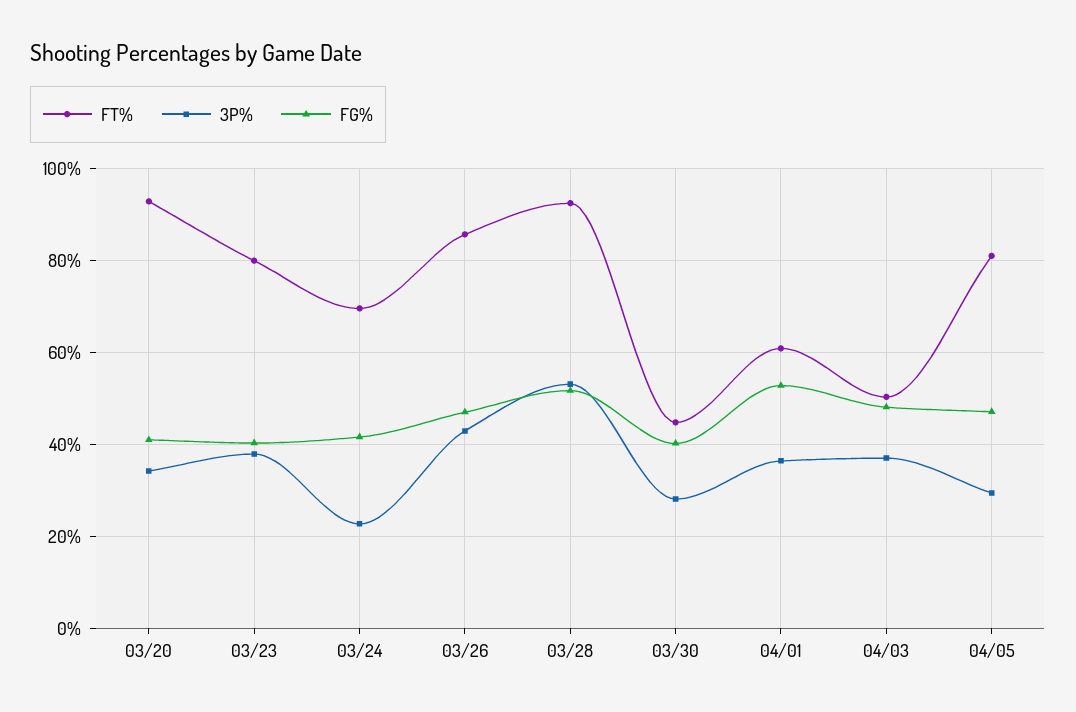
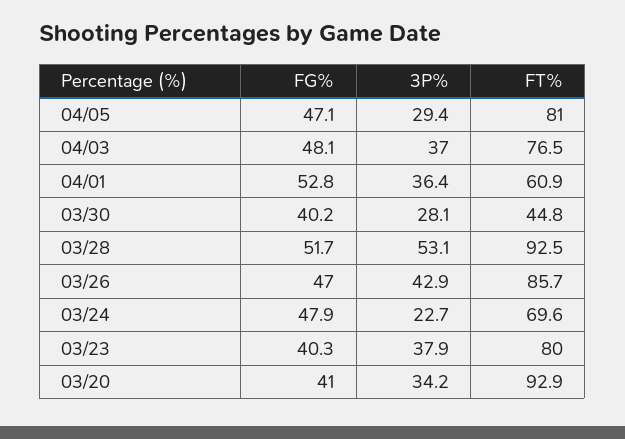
  {
    "FT%": {
      "03/20": 92.9,
      "03/23": 80,
      "03/24": 69.6,
      "03/26": 85.7,
      "03/28": 92.5,
      "03/30": 44.8,
      "04/01": 60.9,
-     "04/03": 50,
+     "04/03": 76.5,
      "04/05": 81
    },
    "3P%": {
      "03/20": 34.2,
      "03/23": 37.9,
      "03/24": 22.7,
      "03/26": 42.9,
      "03/28": 53.1,
      "03/30": 28.1,
      "04/01": 36.4,
      "04/03": 37,
      "04/05": 29.4
    },
    "FG%": {
      "03/20": 41,
      "03/23": 40.3,
-     "03/24": 42,
+     "03/24": 47.9,
      "03/26": 47,
      "03/28": 51.7,
      "03/30": 40.2,
      "04/01": 52.8,
      "04/03": 48.1,
      "04/05": 47.1
    }
  }

